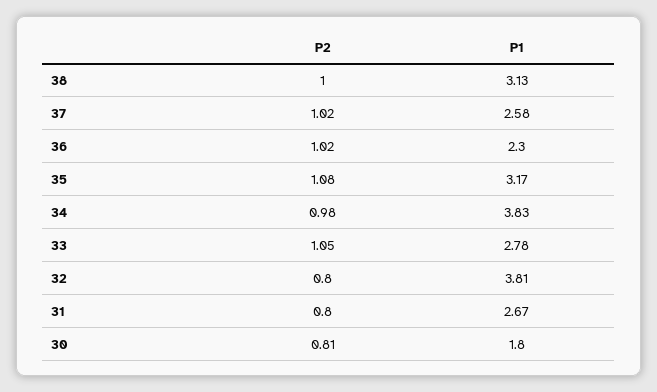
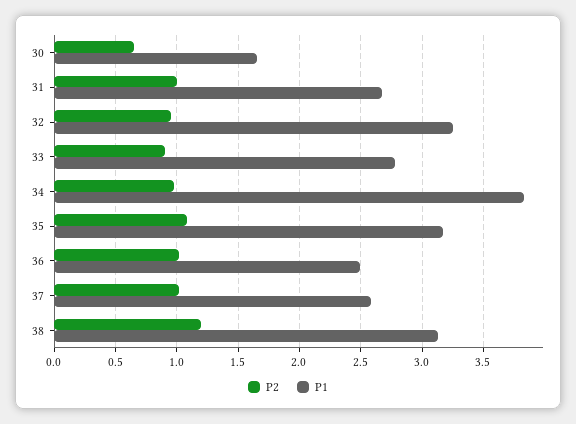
  {
    "P2": {
-     "38": 1,
+     "38": 1.2,
      "37": 1.02,
      "36": 1.02,
      "35": 1.08,
      "34": 0.98,
-     "33": 1.05,
+     "33": 0.9,
-     "32": 0.8,
+     "32": 0.95,
-     "31": 0.8,
+     "31": 1,
-     "30": 0.81
+     "30": 0.65
    },
    "P1": {
      "38": 3.13,
      "37": 2.58,
-     "36": 2.3,
+     "36": 2.5,
      "35": 3.17,
      "34": 3.83,
      "33": 2.78,
-     "32": 3.81,
+     "32": 3.25,
      "31": 2.67,
-     "30": 1.8
+     "30": 1.65
    }
  }

